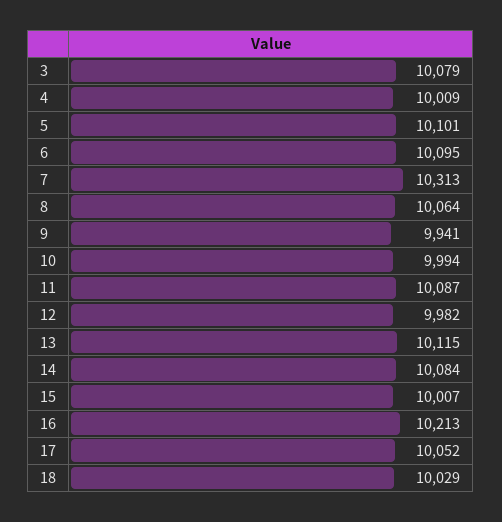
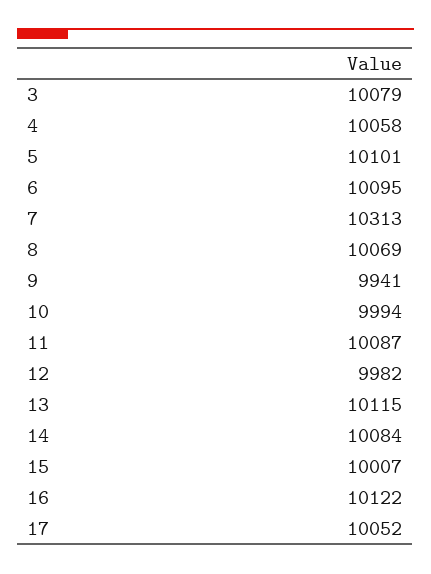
  {
    "3": 10079,
-   "4": 10009,
+   "4": 10058,
    "5": 10101,
    "6": 10095,
    "7": 10313,
-   "8": 10064,
+   "8": 10069,
    "9": 9941,
    "10": 9994,
    "11": 10087,
    "12": 9982,
    "13": 10115,
    "14": 10084,
    "15": 10007,
-   "16": 10213,
+   "16": 10122,
-   "17": 10052,
+   "17": 10052
-   "18": 10029
  }

